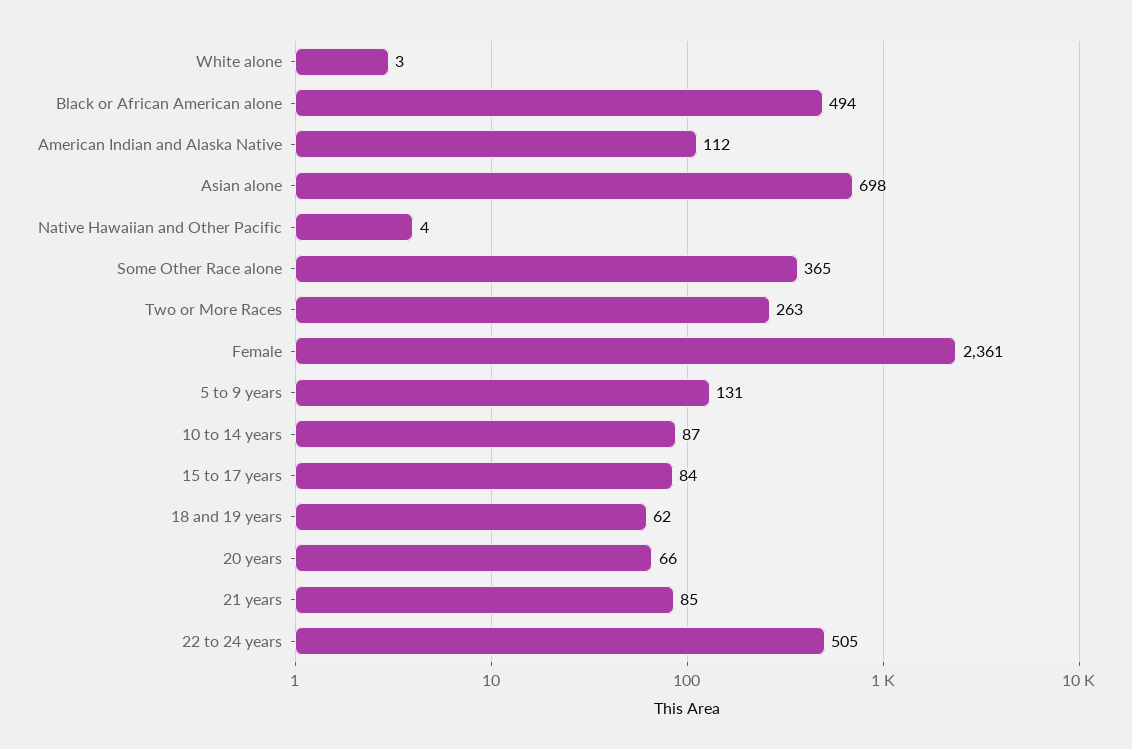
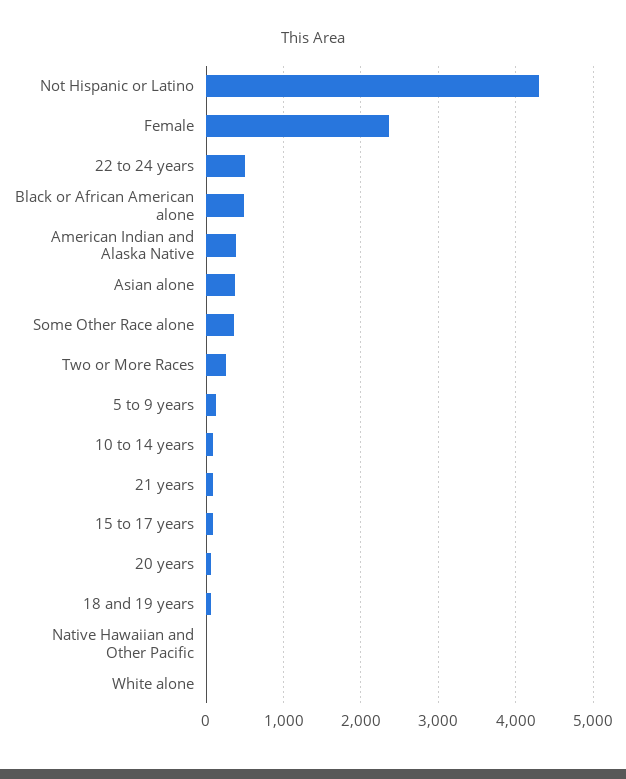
  {
    "White alone": 3,
    "Black or African American alone": 494,
-   "American Indian and Alaska Native": 112,
+   "American Indian and Alaska Native": 400,
-   "Asian alone": 698,
+   "Asian alone": 400,
    "Native Hawaiian and Other Pacific": 4,
    "Some Other Race alone": 365,
    "Two or More Races": 263,
    "Female": 2361,
    "5 to 9 years": 131,
    "10 to 14 years": 87,
    "15 to 17 years": 84,
    "18 and 19 years": 62,
    "20 years": 66,
    "21 years": 85,
-   "22 to 24 years": 505
+   "22 to 24 years": 505,
+   "Not Hispanic or Latino": 4300
  }

